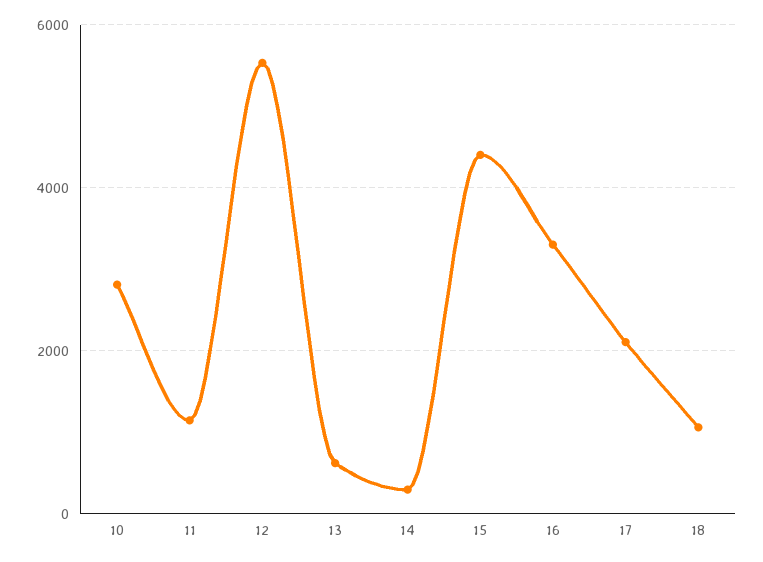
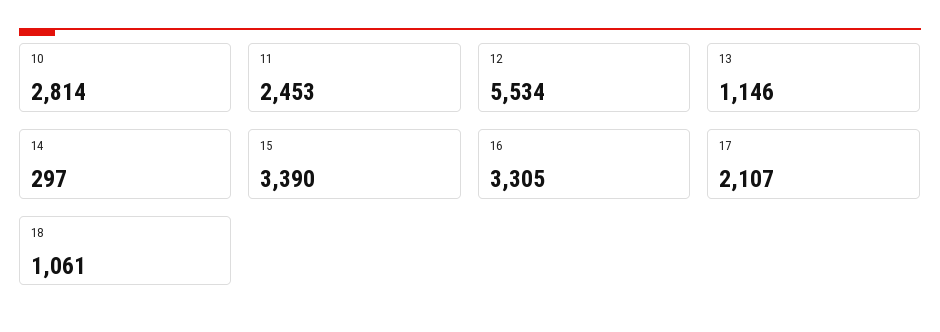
  {
    "10": 2814,
-   "11": 1200,
+   "11": 2453,
    "12": 5534,
-   "13": 600,
+   "13": 1146,
    "14": 297,
-   "15": 4400,
+   "15": 3390,
    "16": 3305,
    "17": 2107,
    "18": 1061
  }

